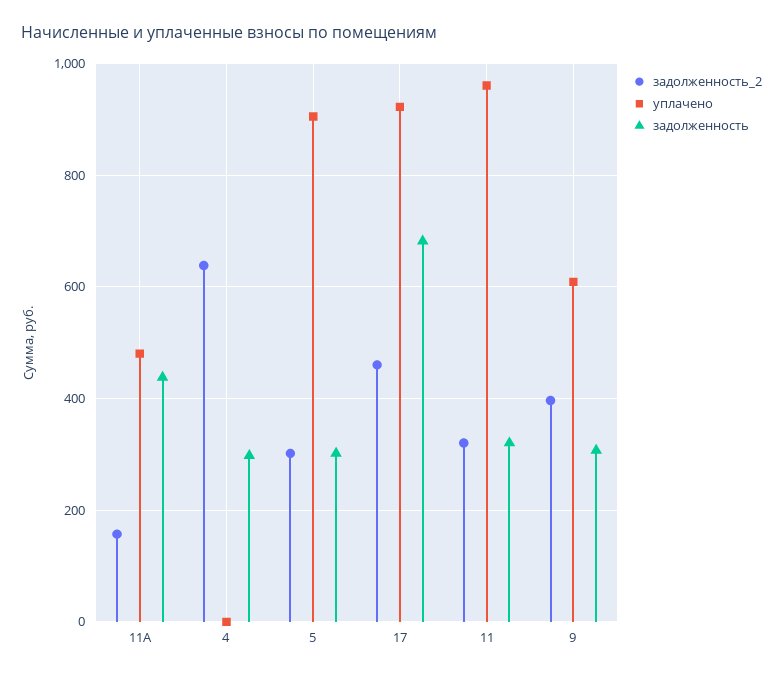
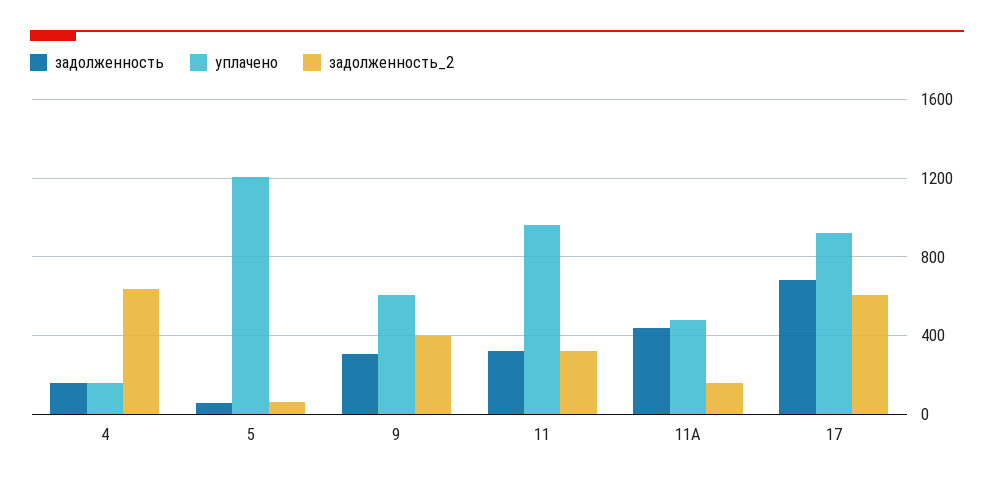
  {
    "задолженность_2": {
      "11А": 160,
      "4": 640,
-     "5": 300,
+     "5": 50,
-     "17": 460,
+     "17": 600,
      "11": 320,
      "9": 400
    },
    "уплачено": {
      "11А": 480,
-     "4": 0,
+     "4": 150,
-     "5": 900,
+     "5": 1200,
      "17": 920,
      "11": 960,
      "9": 600
    },
    "задолженность": {
      "11А": 440,
-     "4": 300,
+     "4": 150,
-     "5": 300,
+     "5": 50,
      "17": 680,
      "11": 320,
      "9": 300
    }
  }

